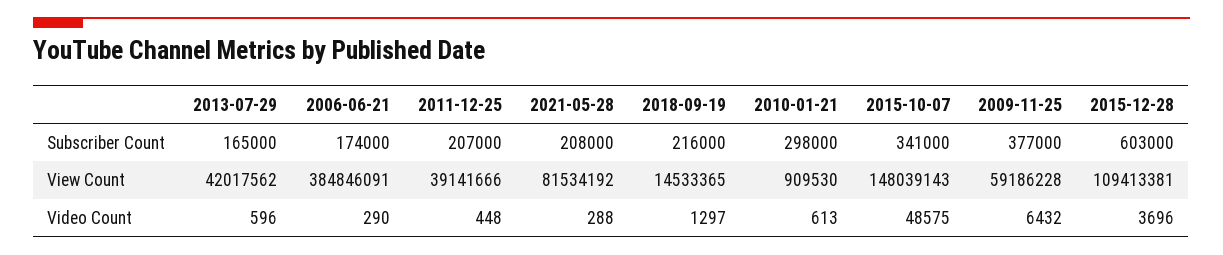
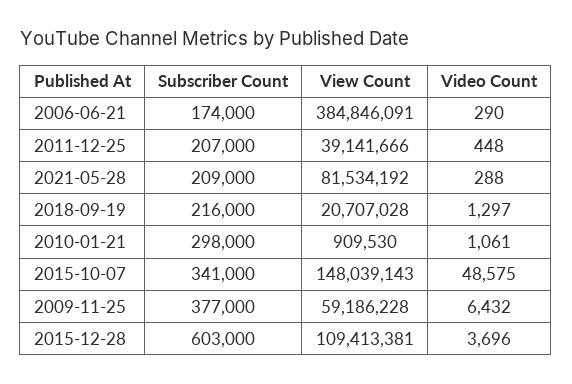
  {
-   "2013-07-29": {
-     "Subscriber Count": 165000,
-     "View Count": 42017562,
-     "Video Count": 596
-   },
    "2006-06-21": {
      "Subscriber Count": 174000,
      "View Count": 384846091,
      "Video Count": 290
    },
    "2011-12-25": {
      "Subscriber Count": 207000,
      "View Count": 39141666,
      "Video Count": 448
    },
    "2021-05-28": {
-     "Subscriber Count": 208000,
+     "Subscriber Count": 209000,
      "View Count": 81534192,
      "Video Count": 288
    },
    "2018-09-19": {
      "Subscriber Count": 216000,
-     "View Count": 14533365,
+     "View Count": 20707028,
      "Video Count": 1297
    },
    "2010-01-21": {
      "Subscriber Count": 298000,
      "View Count": 909530,
-     "Video Count": 613
+     "Video Count": 1061
    },
    "2015-10-07": {
      "Subscriber Count": 341000,
      "View Count": 148039143,
      "Video Count": 48575
    },
    "2009-11-25": {
      "Subscriber Count": 377000,
      "View Count": 59186228,
      "Video Count": 6432
    },
    "2015-12-28": {
      "Subscriber Count": 603000,
      "View Count": 109413381,
      "Video Count": 3696
    }
  }

